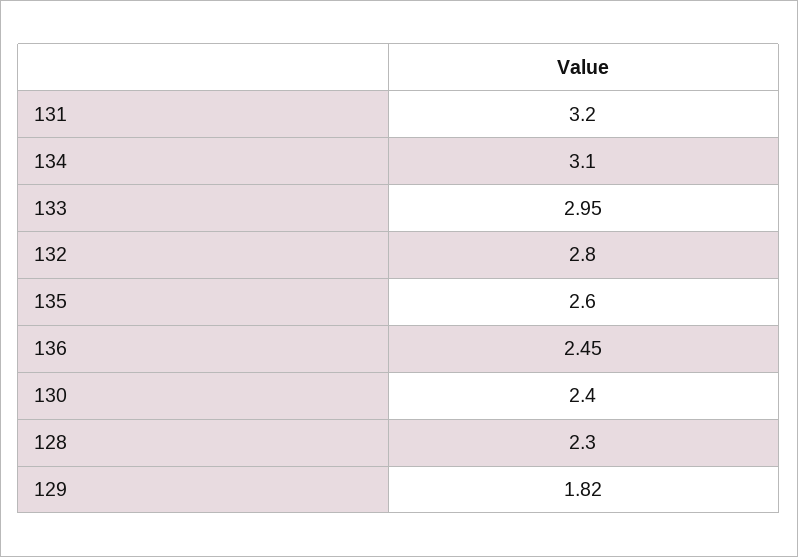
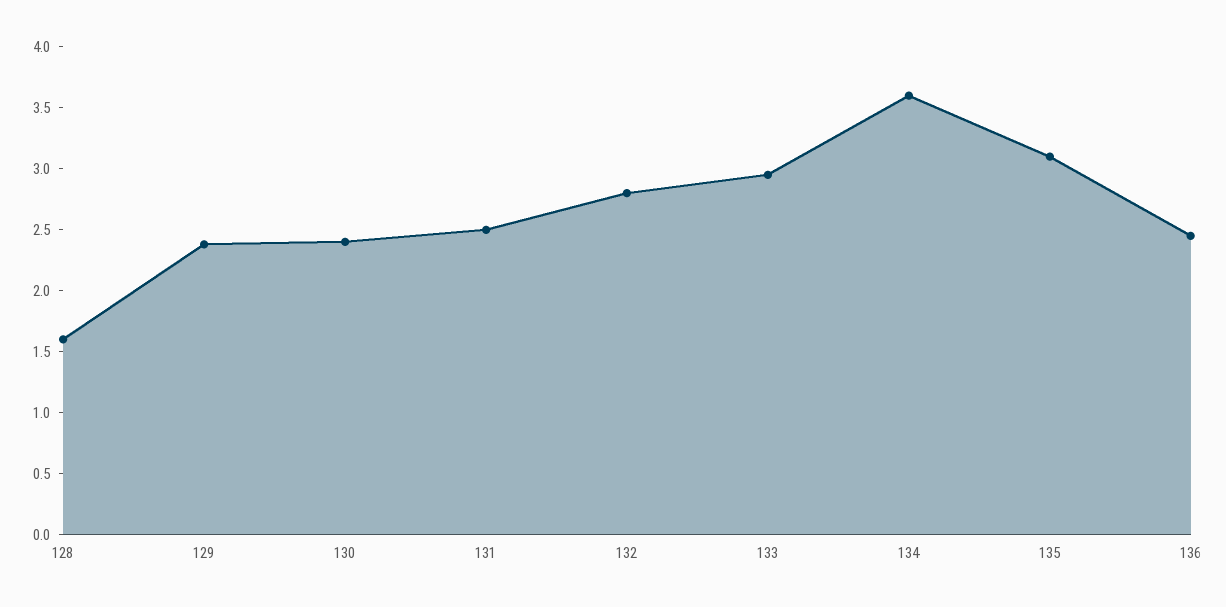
  {
-   "131": 3.2,
+   "131": 2.5,
-   "134": 3.1,
+   "134": 3.6,
    "133": 2.95,
    "132": 2.8,
-   "135": 2.6,
+   "135": 3.1,
    "136": 2.45,
    "130": 2.4,
-   "128": 2.3,
+   "128": 1.6,
-   "129": 1.82
+   "129": 2.4
  }

